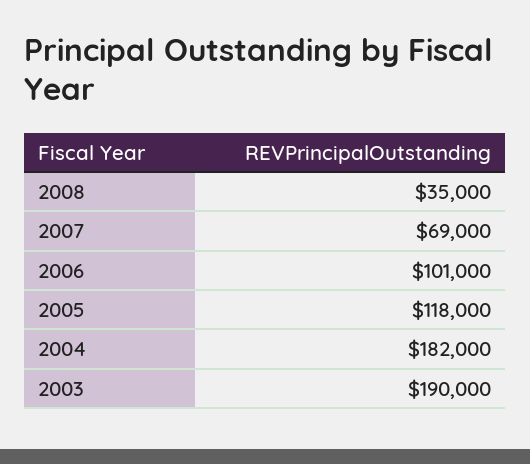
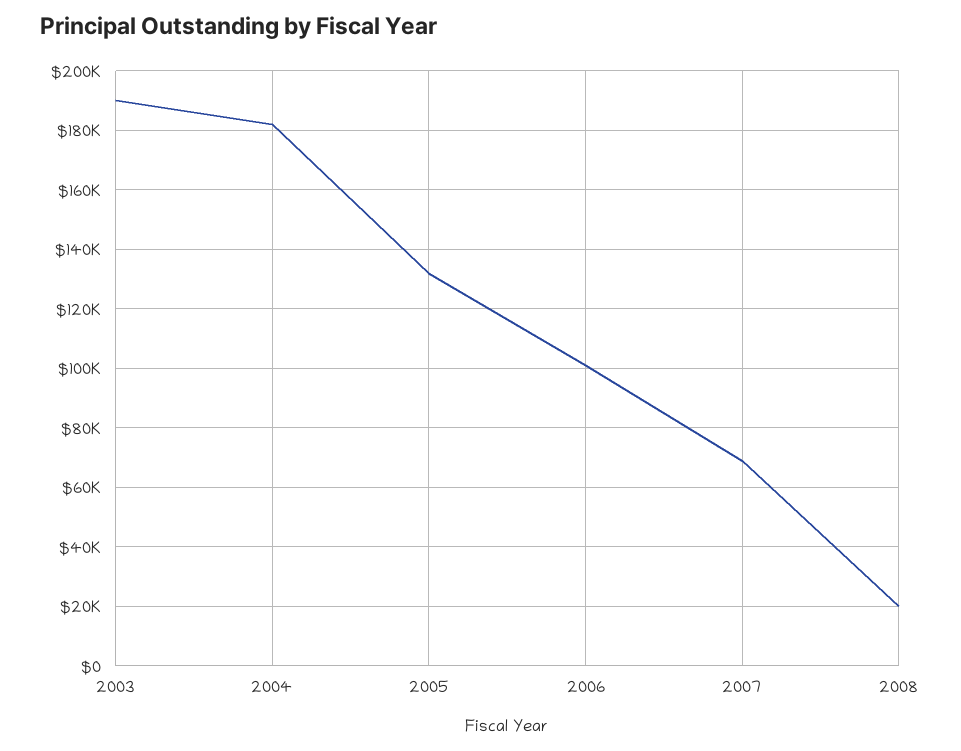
  {
-   "2008": 35000,
+   "2008": 20000,
    "2007": 69000,
    "2006": 101000,
-   "2005": 118000,
+   "2005": 132500,
    "2004": 182000,
    "2003": 190000
  }

